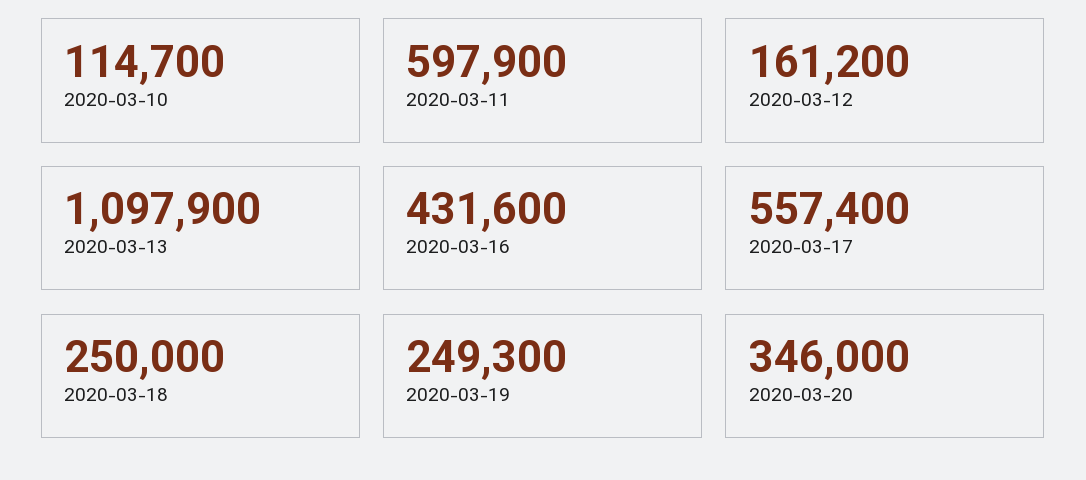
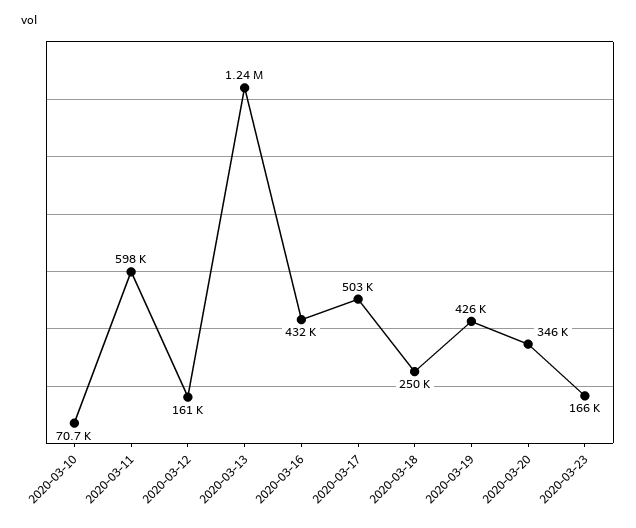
  {
-   "2020-03-10": 114700,
+   "2020-03-10": 70700,
    "2020-03-11": 597900,
    "2020-03-12": 161200,
-   "2020-03-13": 1097900,
+   "2020-03-13": 1240000,
    "2020-03-16": 431600,
-   "2020-03-17": 557400,
+   "2020-03-17": 503000,
    "2020-03-18": 250000,
-   "2020-03-19": 249300,
+   "2020-03-19": 426000,
-   "2020-03-20": 346000
+   "2020-03-20": 346000,
+   "2020-03-23": 166000
  }

